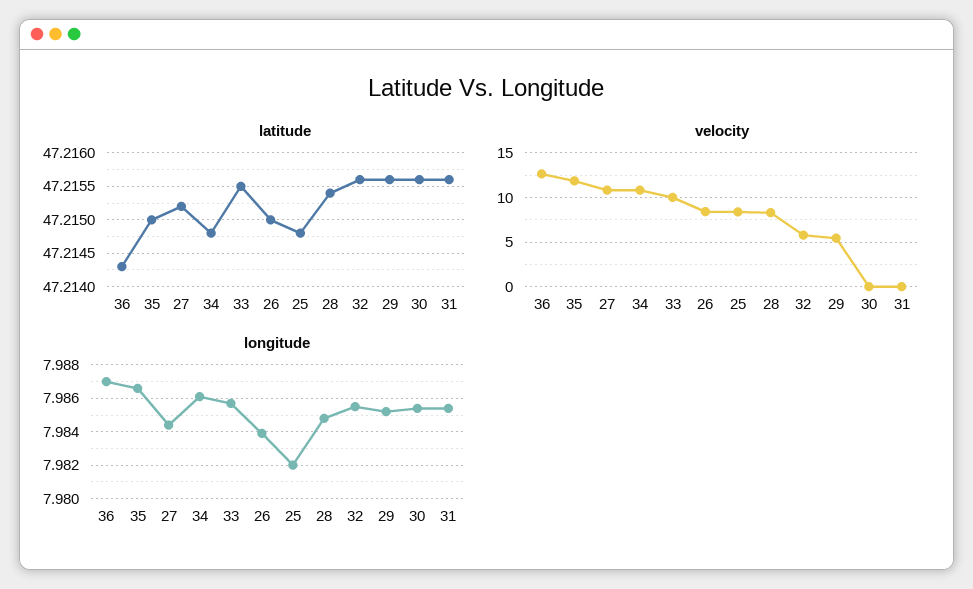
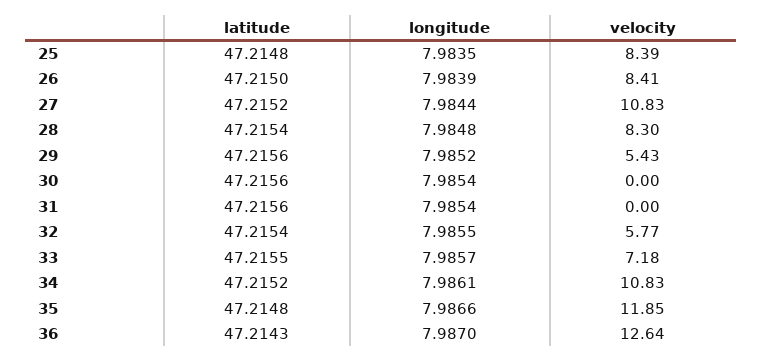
  {
    "latitude": {
      "36": 47.2143,
-     "35": 47.215,
+     "35": 47.2148,
      "27": 47.2152,
-     "34": 47.2148,
+     "34": 47.2152,
      "33": 47.2155,
      "26": 47.215,
      "25": 47.2148,
      "28": 47.2154,
-     "32": 47.2156,
+     "32": 47.2154,
      "29": 47.2156,
      "30": 47.2156,
      "31": 47.2156
    },
    "velocity": {
      "36": 12.64,
      "35": 11.85,
      "27": 10.83,
      "34": 10.83,
-     "33": 10,
+     "33": 7.18,
      "26": 8.41,
      "25": 8.39,
      "28": 8.3,
      "32": 5.77,
      "29": 5.43,
      "30": 0,
      "31": 0
    },
    "longitude": {
      "36": 7.987,
      "35": 7.9866,
      "27": 7.9844,
      "34": 7.9861,
      "33": 7.9857,
      "26": 7.9839,
-     "25": 7.982,
+     "25": 7.9835,
      "28": 7.9848,
      "32": 7.9855,
      "29": 7.9852,
      "30": 7.9854,
      "31": 7.9854
    }
  }

